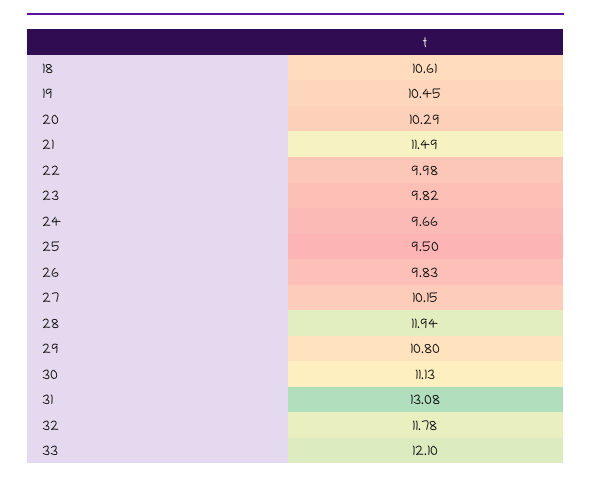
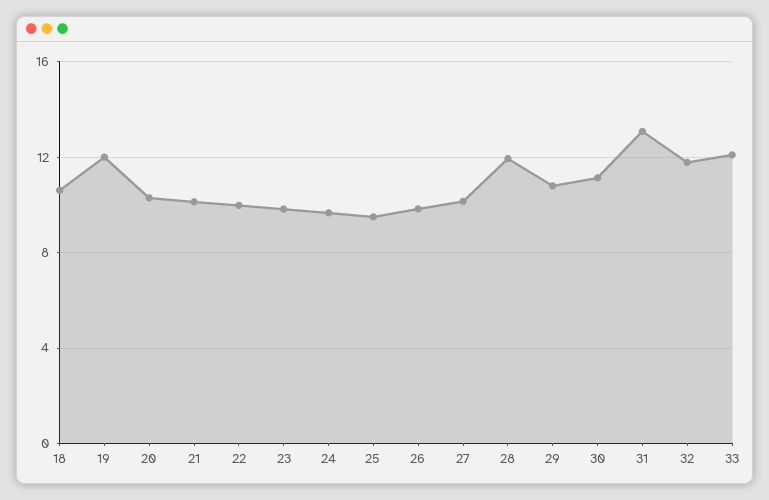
  {
    "18": 10.61,
-   "19": 10.45,
+   "19": 12,
    "20": 10.29,
-   "21": 11.49,
+   "21": 10,
    "22": 9.98,
    "23": 9.82,
    "24": 9.66,
    "25": 9.5,
    "26": 9.83,
    "27": 10.15,
    "28": 11.94,
    "29": 10.8,
    "30": 11.13,
    "31": 13.08,
    "32": 11.78,
    "33": 12.1
  }

